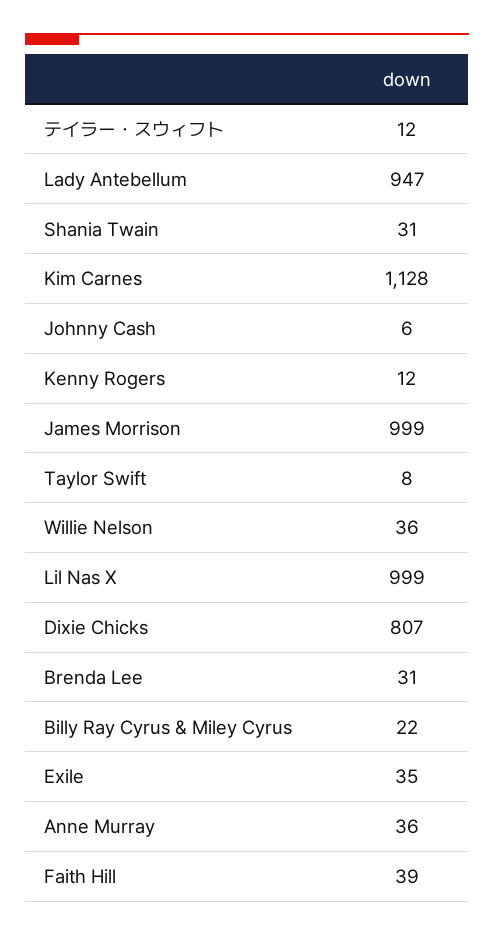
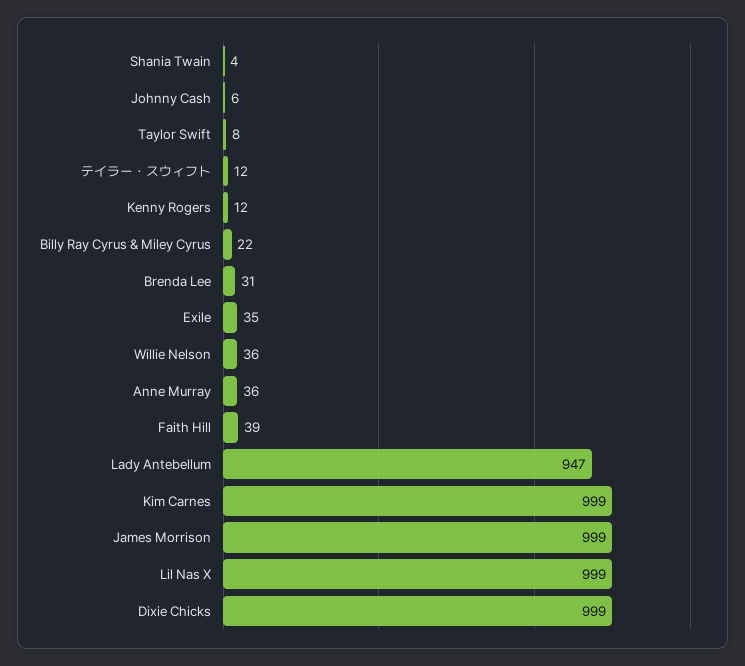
  {
    "テイラー・スウィフト": 12,
    "Lady Antebellum": 947,
-   "Shania Twain": 31,
+   "Shania Twain": 4,
-   "Kim Carnes": 1128,
+   "Kim Carnes": 999,
    "Johnny Cash": 6,
    "Kenny Rogers": 12,
    "James Morrison": 999,
    "Taylor Swift": 8,
    "Willie Nelson": 36,
    "Lil Nas X": 999,
-   "Dixie Chicks": 807,
+   "Dixie Chicks": 999,
    "Brenda Lee": 31,
    "Billy Ray Cyrus & Miley Cyrus": 22,
    "Exile": 35,
    "Anne Murray": 36,
    "Faith Hill": 39
  }

